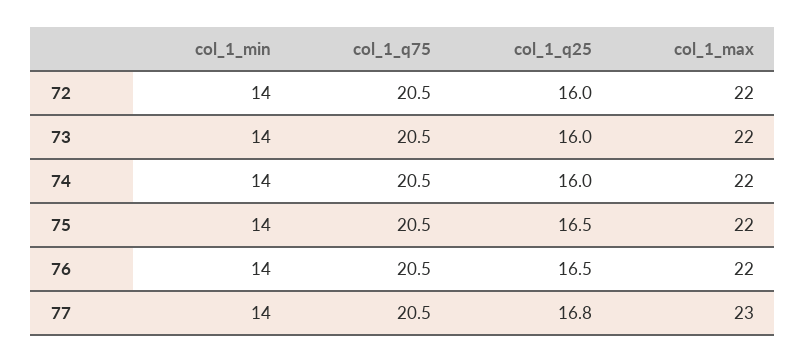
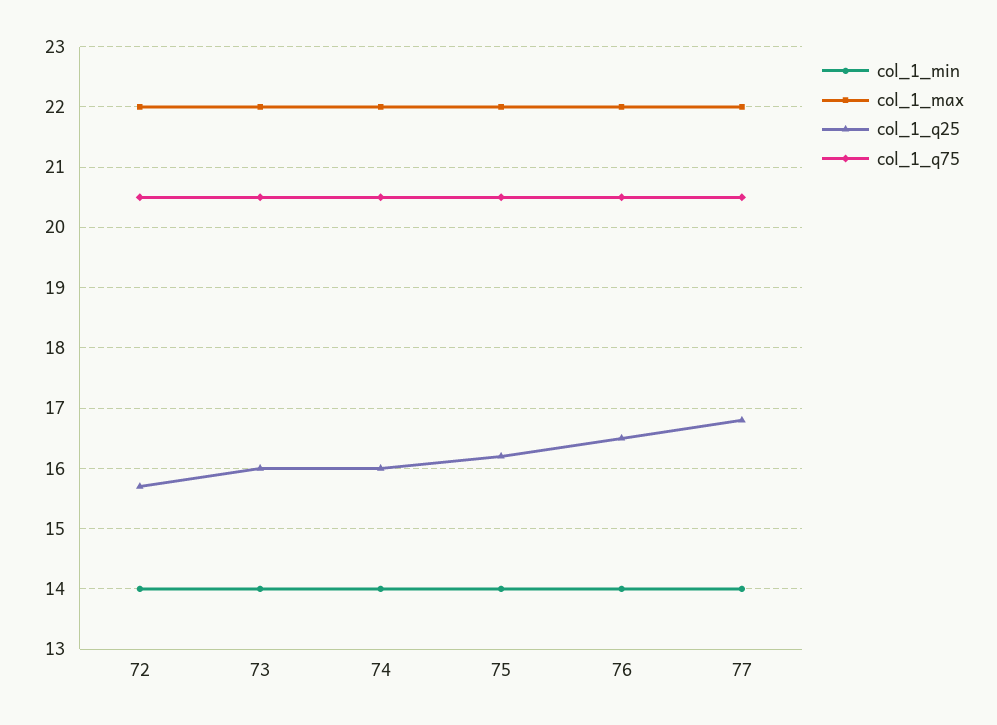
  {
    "col_1_min": {
      "72": 14,
      "73": 14,
      "74": 14,
      "75": 14,
      "76": 14,
      "77": 14
    },
    "col_1_q75": {
      "72": 20.5,
      "73": 20.5,
      "74": 20.5,
      "75": 20.5,
      "76": 20.5,
      "77": 20.5
    },
    "col_1_q25": {
-     "72": 16,
+     "72": 15.7,
      "73": 16,
      "74": 16,
-     "75": 16.5,
+     "75": 16.2,
      "76": 16.5,
      "77": 16.8
    },
    "col_1_max": {
      "72": 22,
      "73": 22,
      "74": 22,
      "75": 22,
      "76": 22,
-     "77": 23
+     "77": 22
    }
  }

